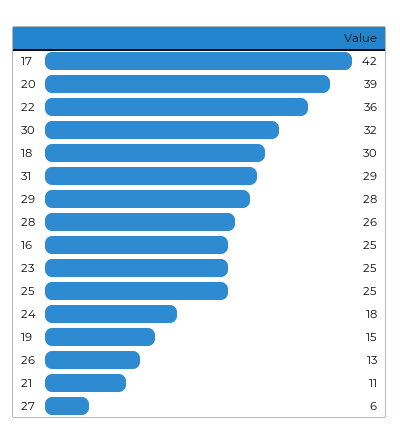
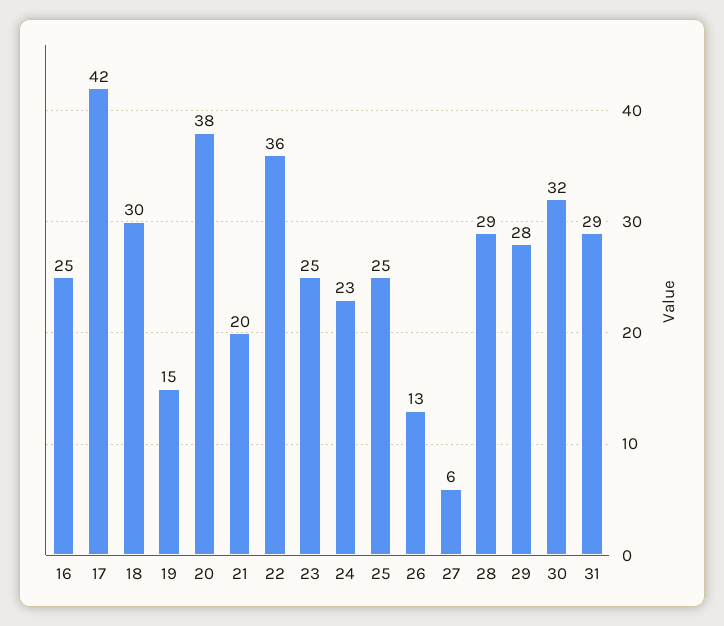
  {
    "17": 42,
-   "20": 39,
+   "20": 38,
    "22": 36,
    "30": 32,
    "18": 30,
    "31": 29,
    "29": 28,
-   "28": 26,
+   "28": 29,
    "16": 25,
    "23": 25,
    "25": 25,
-   "24": 18,
+   "24": 23,
    "19": 15,
    "26": 13,
-   "21": 11,
+   "21": 20,
    "27": 6
  }

